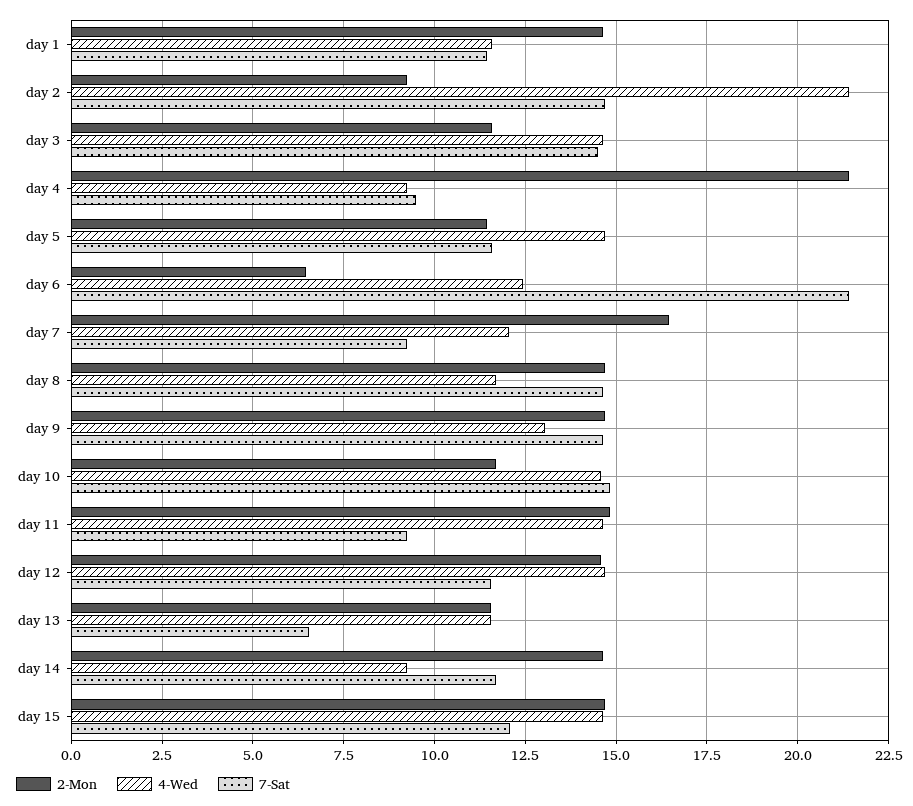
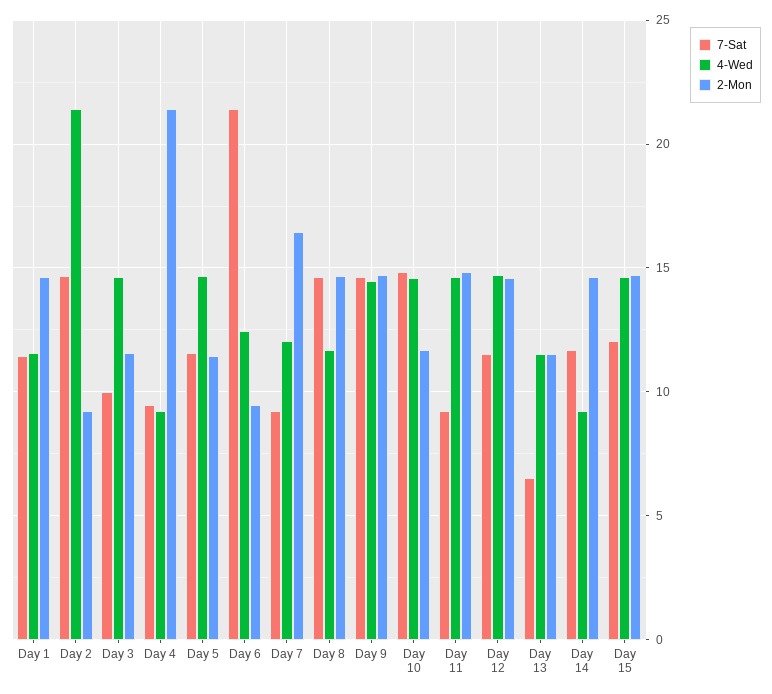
  {
    "2-Mon": {
      "day 1": 14.75,
      "day 2": 9.25,
      "day 3": 11.5,
      "day 4": 21.5,
      "day 5": 11.5,
-     "day 6": 6.5,
+     "day 6": 9.5,
      "day 7": 16.5,
      "day 8": 14.75,
      "day 9": 14.75,
      "day 10": 11.75,
      "day 11": 14.75,
      "day 12": 14.5,
      "day 13": 11.5,
      "day 14": 14.75,
      "day 15": 14.75
    },
    "4-Wed": {
      "day 1": 11.5,
      "day 2": 21.5,
      "day 3": 14.75,
      "day 4": 9.25,
      "day 5": 14.75,
      "day 6": 12.5,
      "day 7": 12,
      "day 8": 11.75,
-     "day 9": 13,
+     "day 9": 14.5,
      "day 10": 14.5,
      "day 11": 14.75,
      "day 12": 14.75,
      "day 13": 11.5,
      "day 14": 9.25,
      "day 15": 14.75
    },
    "7-Sat": {
      "day 1": 11.5,
      "day 2": 14.75,
-     "day 3": 14.5,
+     "day 3": 10,
      "day 4": 9.5,
      "day 5": 11.5,
      "day 6": 21.5,
      "day 7": 9.25,
      "day 8": 14.75,
      "day 9": 14.75,
      "day 10": 14.75,
      "day 11": 9.25,
      "day 12": 11.5,
      "day 13": 6.5,
      "day 14": 11.75,
      "day 15": 12
    }
  }

